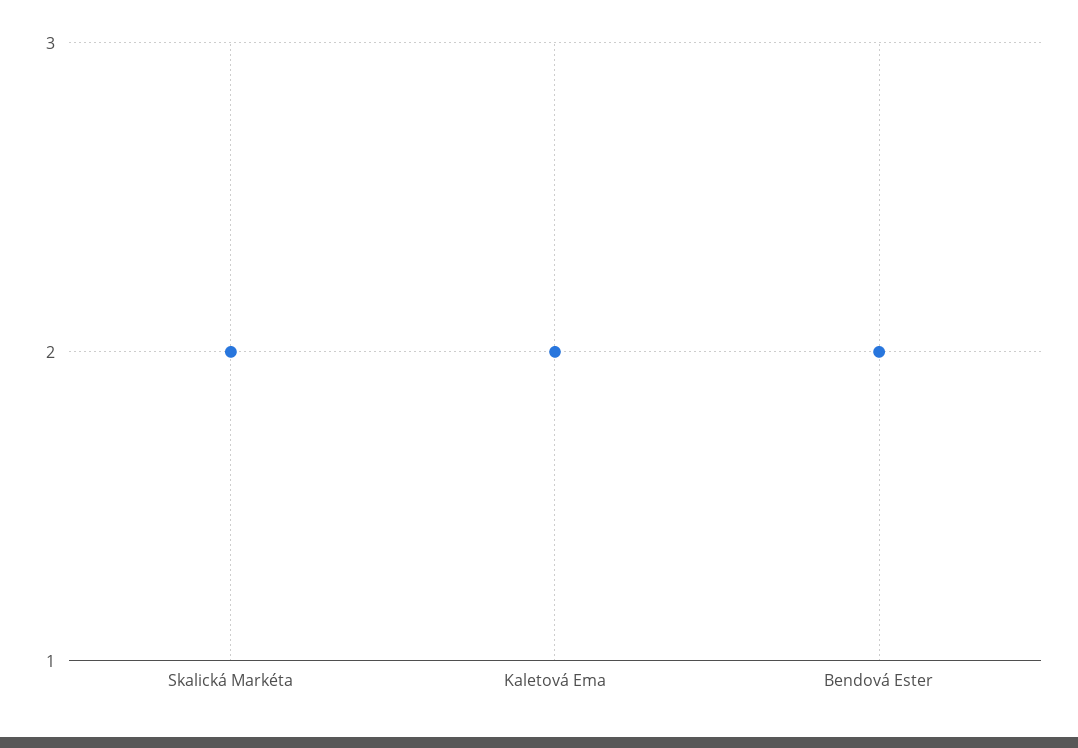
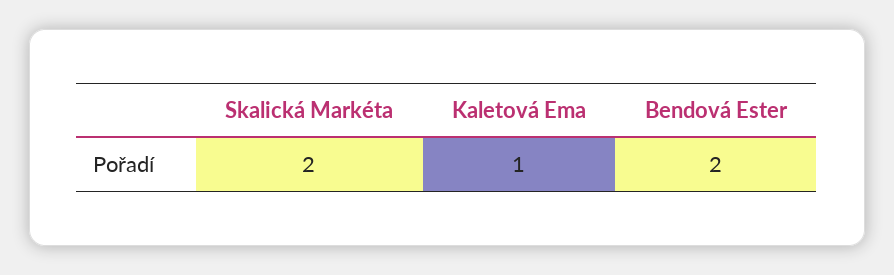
  {
    "Skalická Markéta": 2,
-   "Kaletová Ema": 2,
+   "Kaletová Ema": 1,
    "Bendová Ester": 2
  }

